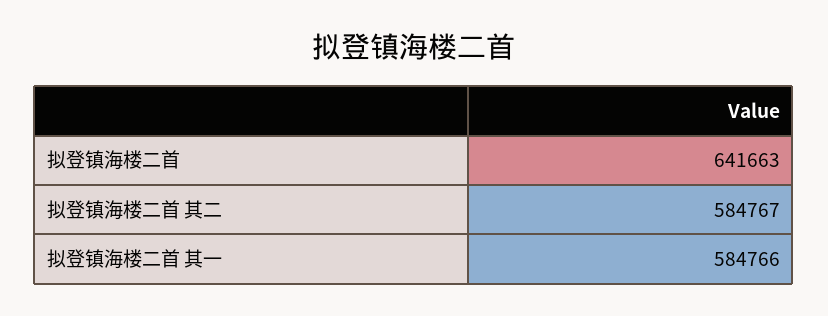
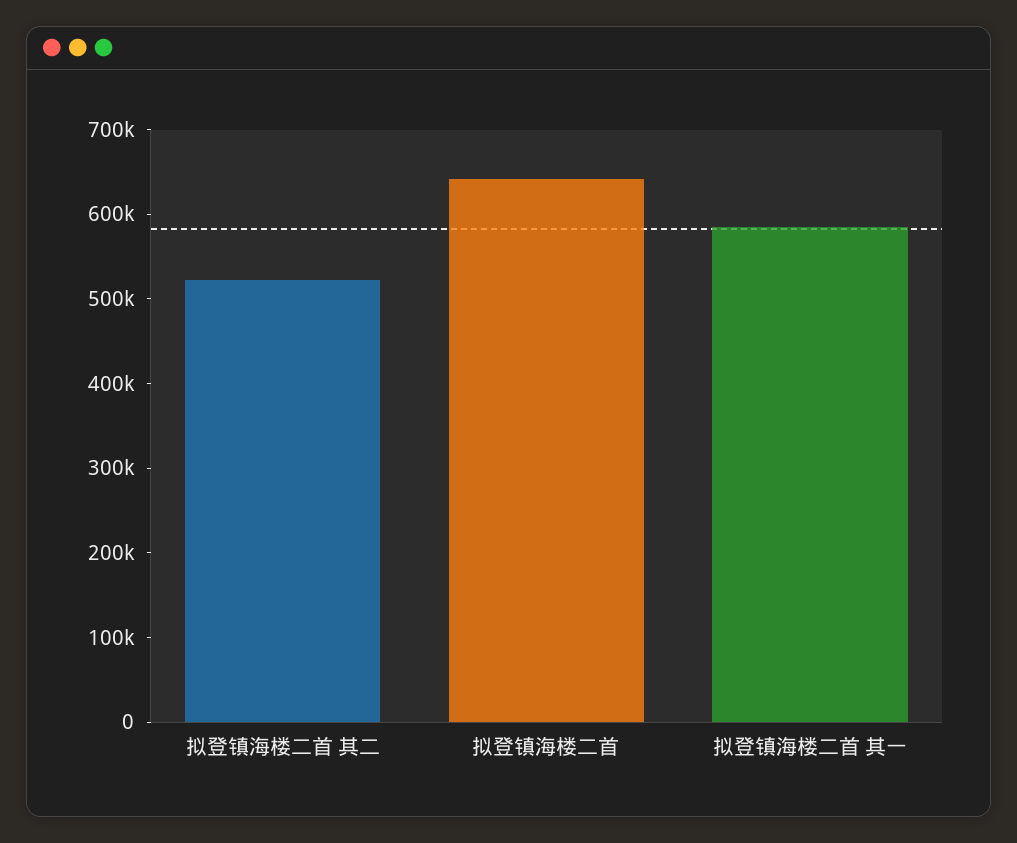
  {
    "拟登镇海楼二首": 641663,
-   "拟登镇海楼二首 其二": 584767,
+   "拟登镇海楼二首 其二": 520000,
    "拟登镇海楼二首 其一": 584766
  }

